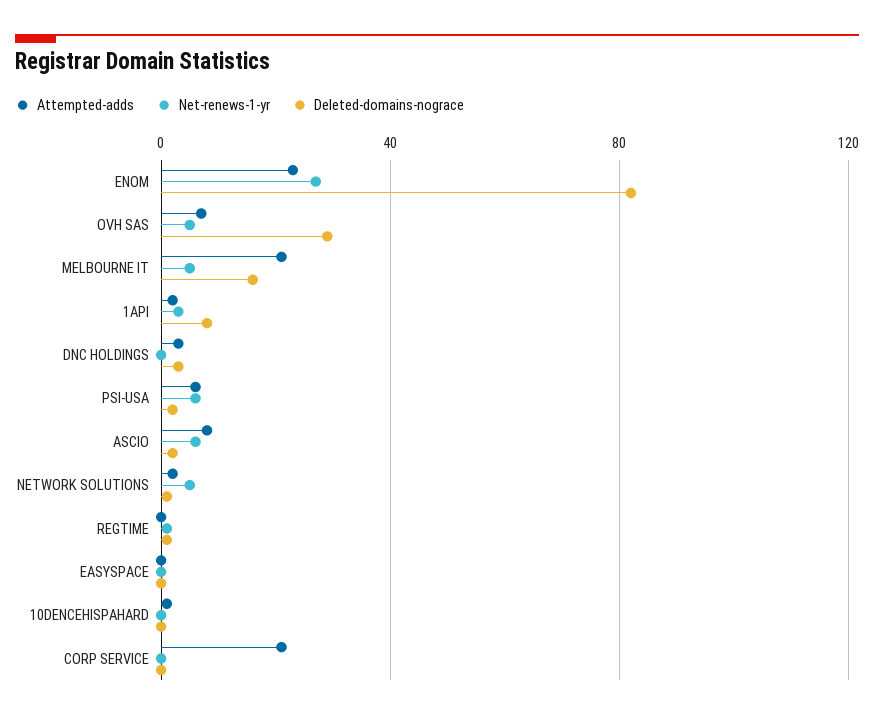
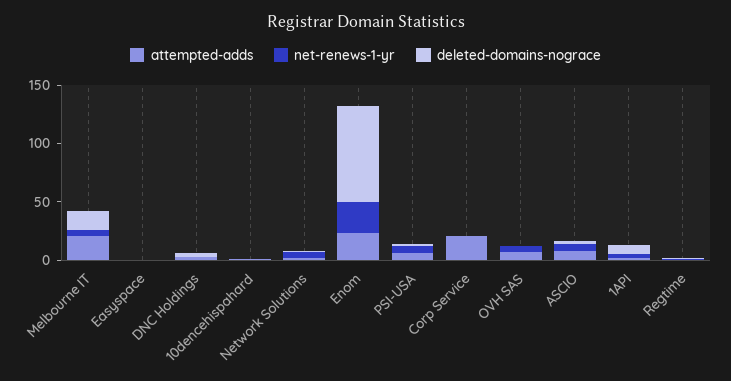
  {
    "Attempted-adds": {
      "ENOM": 25,
      "OVH SAS": 5,
      "MELBOURNE IT": 20,
      "1API": 0,
      "DNC HOLDINGS": 5,
      "PSI-USA": 5,
      "ASCIO": 10,
      "NETWORK SOLUTIONS": 0,
      "REGTIME": 0,
      "EASYSPACE": 0,
      "10DENCEHISPAHARD": 0,
      "CORP SERVICE": 20
    },
    "Net-renews-1-yr": {
      "ENOM": 25,
      "OVH SAS": 5,
      "MELBOURNE IT": 5,
      "1API": 5,
      "DNC HOLDINGS": 0,
      "PSI-USA": 5,
      "ASCIO": 5,
      "NETWORK SOLUTIONS": 5,
      "REGTIME": 0,
      "EASYSPACE": 0,
      "10DENCEHISPAHARD": 0,
      "CORP SERVICE": 0
    },
    "Deleted-domains-nograce": {
      "ENOM": 80,
-     "OVH SAS": 30,
+     "OVH SAS": 0,
      "MELBOURNE IT": 15,
      "1API": 10,
      "DNC HOLDINGS": 5,
      "PSI-USA": 0,
      "ASCIO": 0,
      "NETWORK SOLUTIONS": 0,
      "REGTIME": 0,
      "EASYSPACE": 0,
      "10DENCEHISPAHARD": 0,
      "CORP SERVICE": 0
    }
  }

